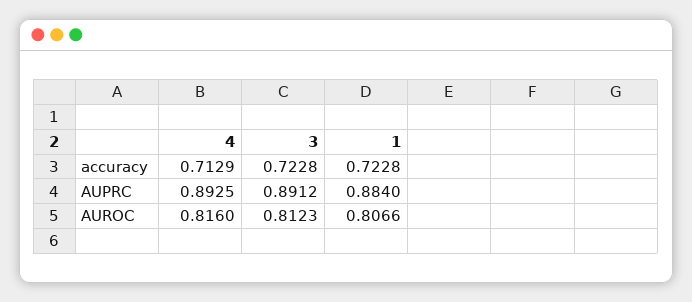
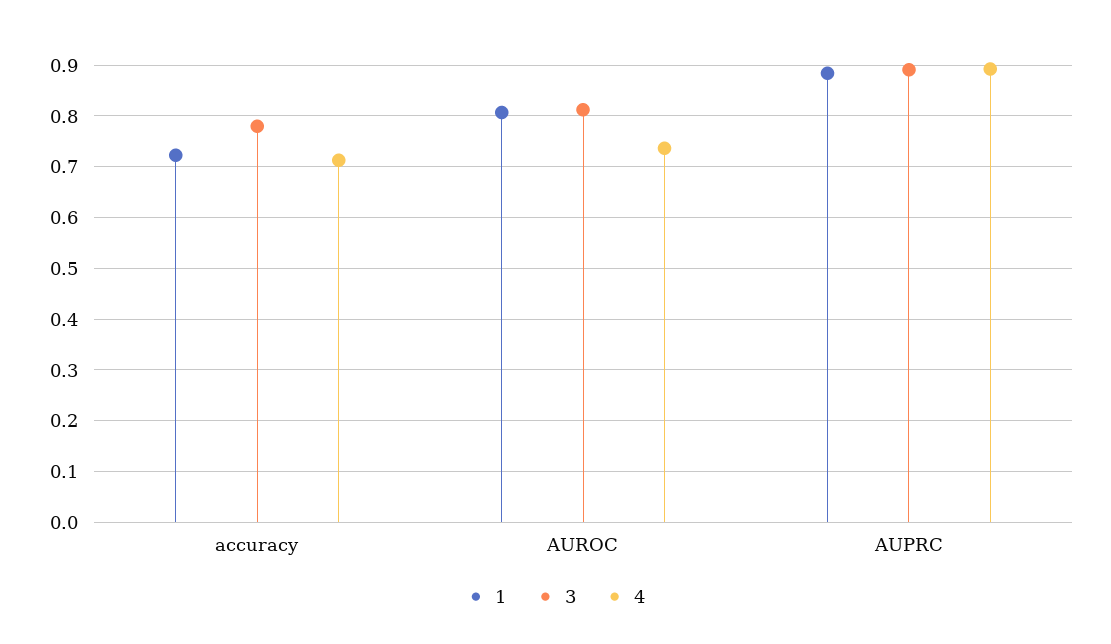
  {
    "4": {
      "accuracy": 0.7129,
      "AUPRC": 0.8925,
-     "AUROC": 0.816
+     "AUROC": 0.74
    },
    "3": {
-     "accuracy": 0.7228,
+     "accuracy": 0.78,
      "AUPRC": 0.8912,
      "AUROC": 0.8123
    },
    "1": {
      "accuracy": 0.7228,
      "AUPRC": 0.884,
      "AUROC": 0.8066
    }
  }

